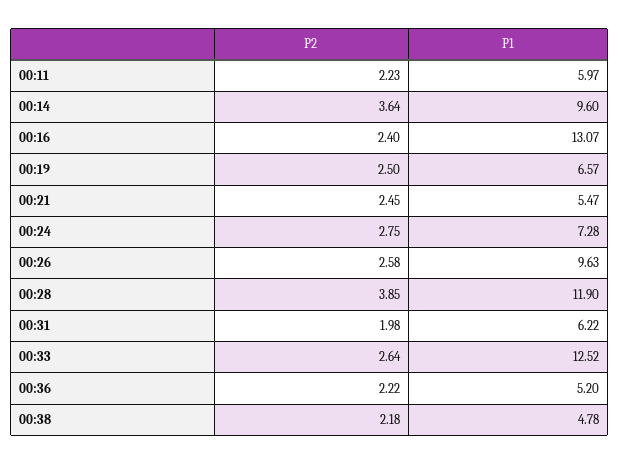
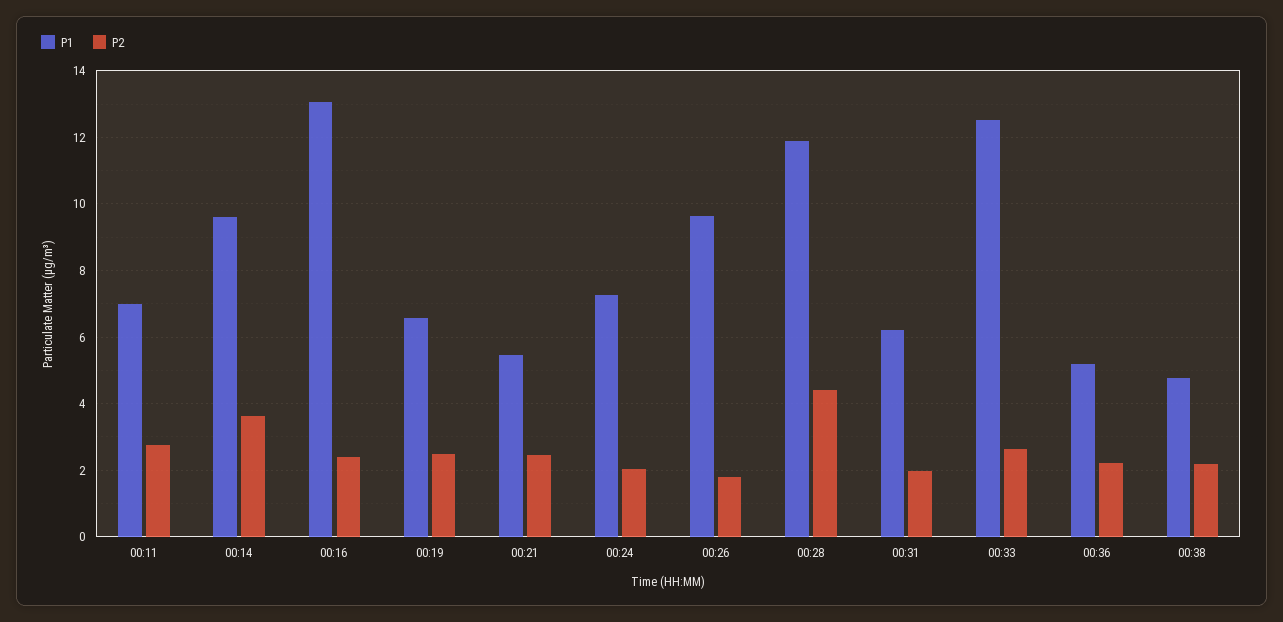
  {
    "P2": {
-     "00:11": 2.23,
+     "00:11": 2.8,
      "00:14": 3.64,
      "00:16": 2.4,
      "00:19": 2.5,
      "00:21": 2.45,
-     "00:24": 2.75,
+     "00:24": 2,
-     "00:26": 2.58,
+     "00:26": 1.8,
-     "00:28": 3.85,
+     "00:28": 4.4,
      "00:31": 1.98,
      "00:33": 2.64,
      "00:36": 2.22,
      "00:38": 2.18
    },
    "P1": {
-     "00:11": 5.97,
+     "00:11": 7,
      "00:14": 9.6,
      "00:16": 13.07,
      "00:19": 6.57,
      "00:21": 5.47,
      "00:24": 7.28,
      "00:26": 9.63,
      "00:28": 11.9,
      "00:31": 6.22,
      "00:33": 12.52,
      "00:36": 5.2,
      "00:38": 4.78
    }
  }

